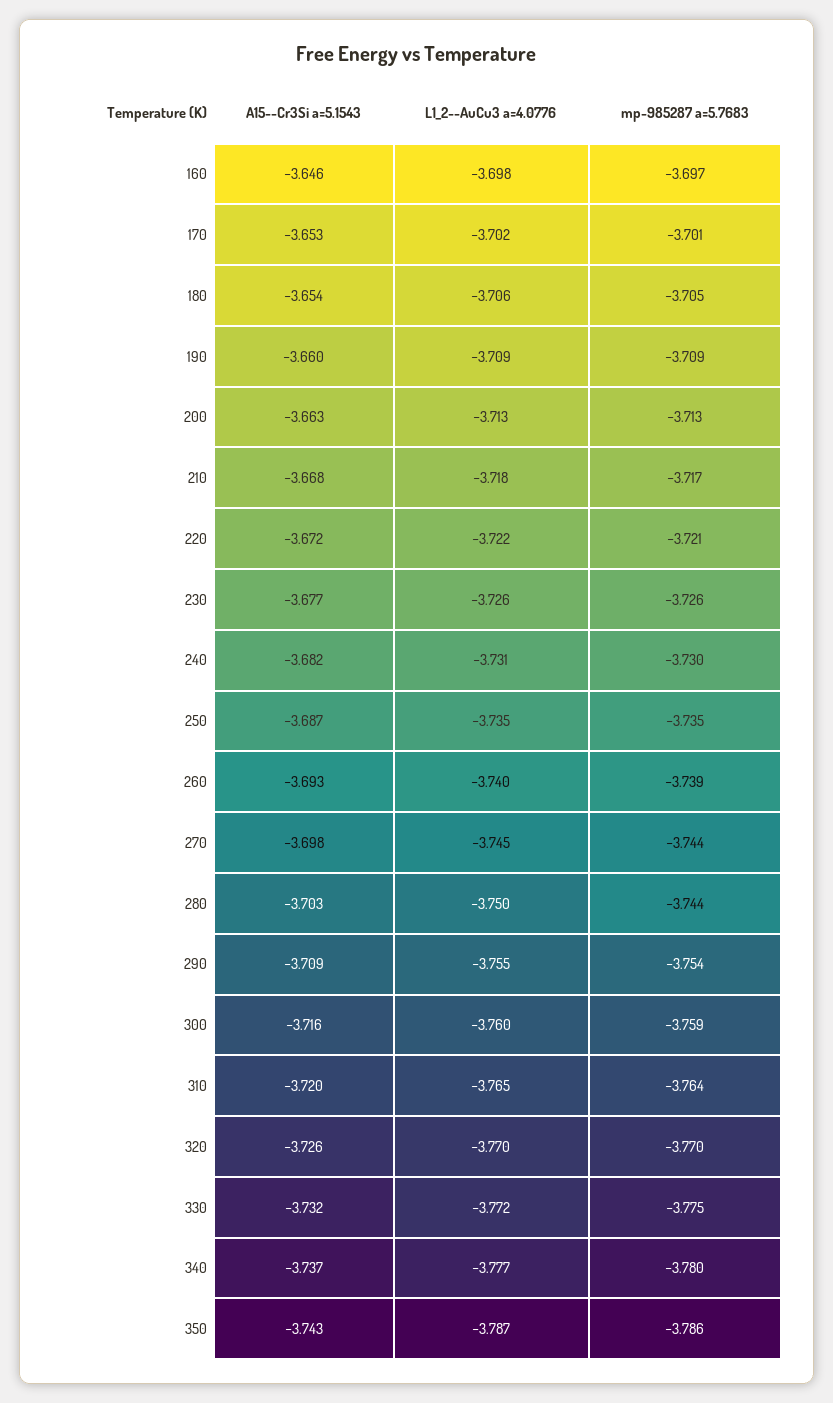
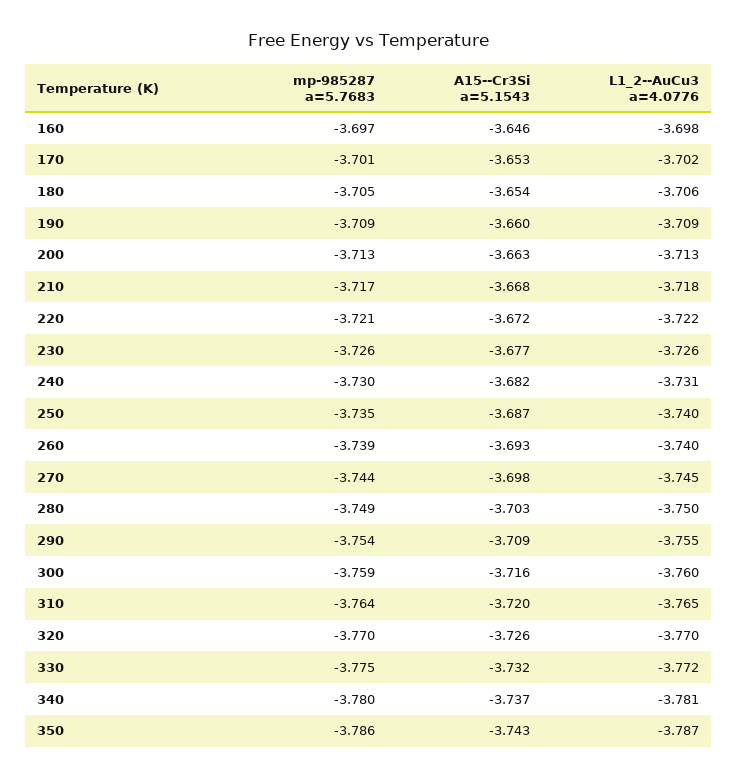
  {
    "A15--Cr3Si a=5.1543": {
      "160": -3.646,
      "170": -3.653,
      "180": -3.654,
      "190": -3.66,
      "200": -3.663,
      "210": -3.668,
      "220": -3.672,
      "230": -3.677,
      "240": -3.682,
      "250": -3.687,
      "260": -3.693,
      "270": -3.698,
      "280": -3.703,
      "290": -3.709,
      "300": -3.716,
      "310": -3.72,
      "320": -3.726,
      "330": -3.732,
      "340": -3.737,
      "350": -3.743
    },
    "L1_2--AuCu3 a=4.0776": {
      "160": -3.698,
      "170": -3.702,
      "180": -3.706,
      "190": -3.709,
      "200": -3.713,
      "210": -3.718,
      "220": -3.722,
      "230": -3.726,
      "240": -3.731,
-     "250": -3.735,
+     "250": -3.74,
      "260": -3.74,
      "270": -3.745,
      "280": -3.75,
      "290": -3.755,
      "300": -3.76,
      "310": -3.765,
      "320": -3.77,
      "330": -3.772,
-     "340": -3.777,
+     "340": -3.781,
      "350": -3.787
    },
    "mp-985287 a=5.7683": {
      "160": -3.697,
      "170": -3.701,
      "180": -3.705,
      "190": -3.709,
      "200": -3.713,
      "210": -3.717,
      "220": -3.721,
      "230": -3.726,
      "240": -3.73,
      "250": -3.735,
      "260": -3.739,
      "270": -3.744,
-     "280": -3.744,
+     "280": -3.749,
      "290": -3.754,
      "300": -3.759,
      "310": -3.764,
      "320": -3.77,
      "330": -3.775,
      "340": -3.78,
      "350": -3.786
    }
  }

